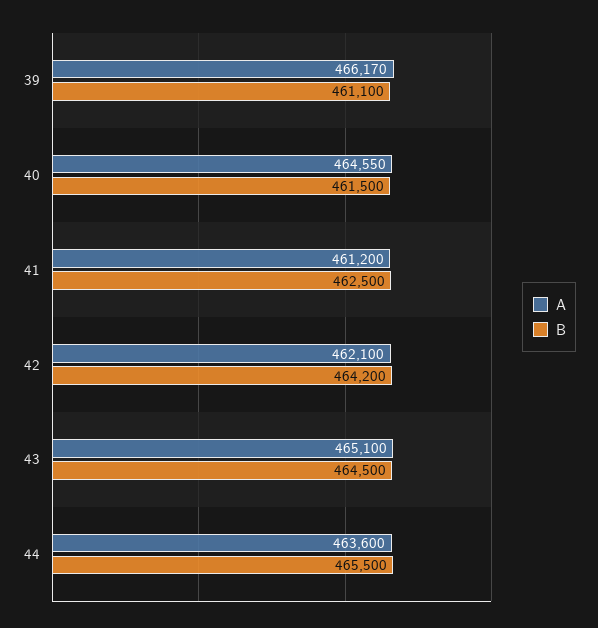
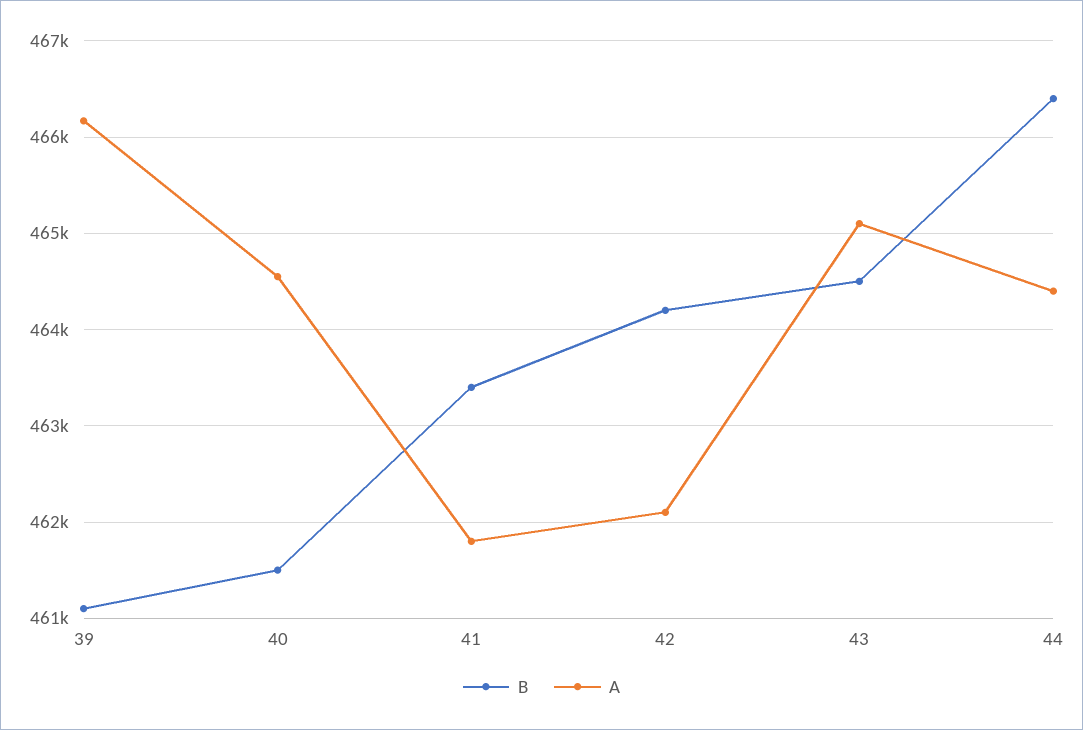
  {
    "A": {
      "39": 466170,
      "40": 464550,
-     "41": 461200,
+     "41": 461800,
      "42": 462100,
      "43": 465100,
-     "44": 463600
+     "44": 464400
    },
    "B": {
      "39": 461100,
      "40": 461500,
-     "41": 462500,
+     "41": 463400,
      "42": 464200,
      "43": 464500,
-     "44": 465500
+     "44": 466400
    }
  }

